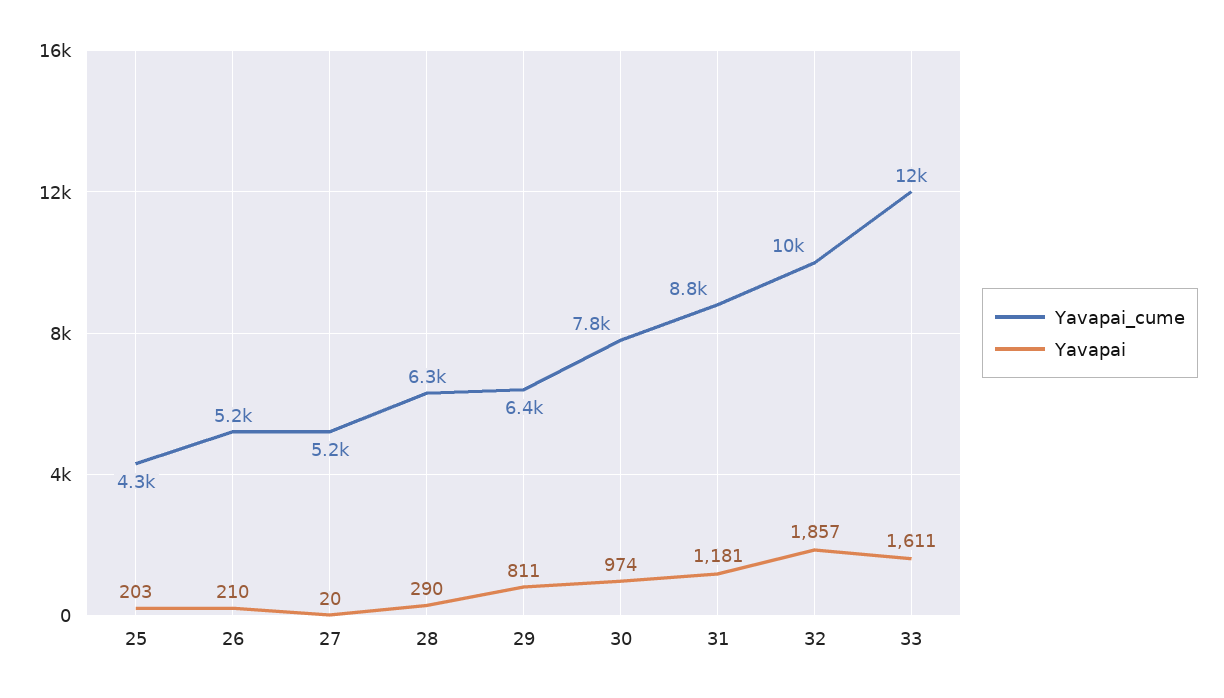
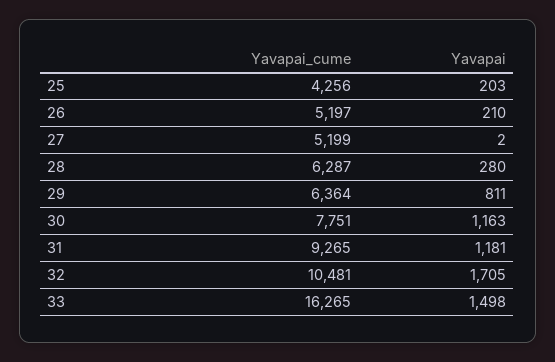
  {
    "Yavapai_cume": {
      "25": 4256,
      "26": 5197,
      "27": 5199,
      "28": 6287,
      "29": 6364,
      "30": 7751,
-     "31": 8800,
+     "31": 9265,
      "32": 10481,
-     "33": 12000
+     "33": 16265
    },
    "Yavapai": {
      "25": 203,
      "26": 210,
-     "27": 20,
+     "27": 2,
-     "28": 290,
+     "28": 280,
      "29": 811,
-     "30": 974,
+     "30": 1163,
      "31": 1181,
-     "32": 1857,
+     "32": 1705,
-     "33": 1611
+     "33": 1498
    }
  }

